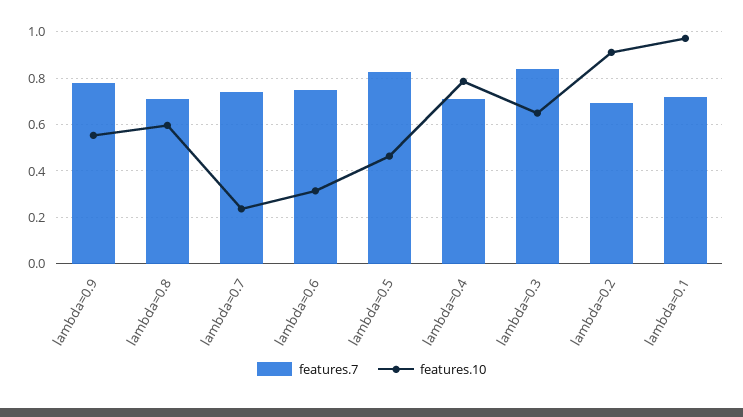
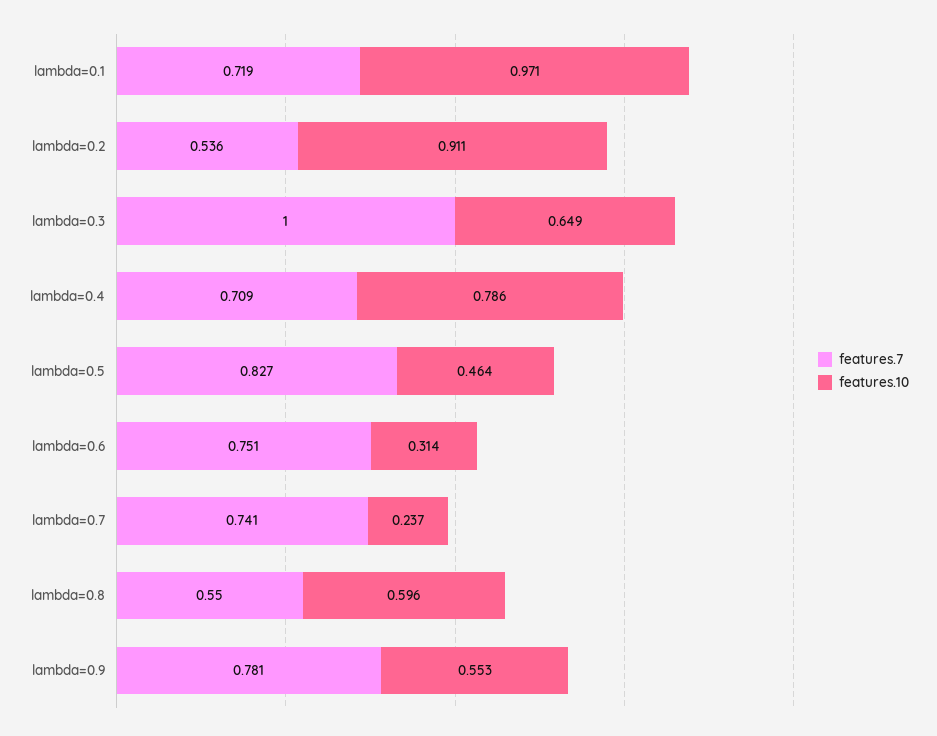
  {
    "features.7": {
      "lambda=0.9": 0.781,
-     "lambda=0.8": 0.7,
+     "lambda=0.8": 0.55,
      "lambda=0.7": 0.741,
      "lambda=0.6": 0.751,
      "lambda=0.5": 0.827,
      "lambda=0.4": 0.709,
-     "lambda=0.3": 0.85,
+     "lambda=0.3": 1,
-     "lambda=0.2": 0.7,
+     "lambda=0.2": 0.536,
      "lambda=0.1": 0.719
    },
    "features.10": {
      "lambda=0.9": 0.553,
      "lambda=0.8": 0.596,
      "lambda=0.7": 0.237,
      "lambda=0.6": 0.314,
      "lambda=0.5": 0.464,
      "lambda=0.4": 0.786,
      "lambda=0.3": 0.649,
      "lambda=0.2": 0.911,
      "lambda=0.1": 0.971
    }
  }

